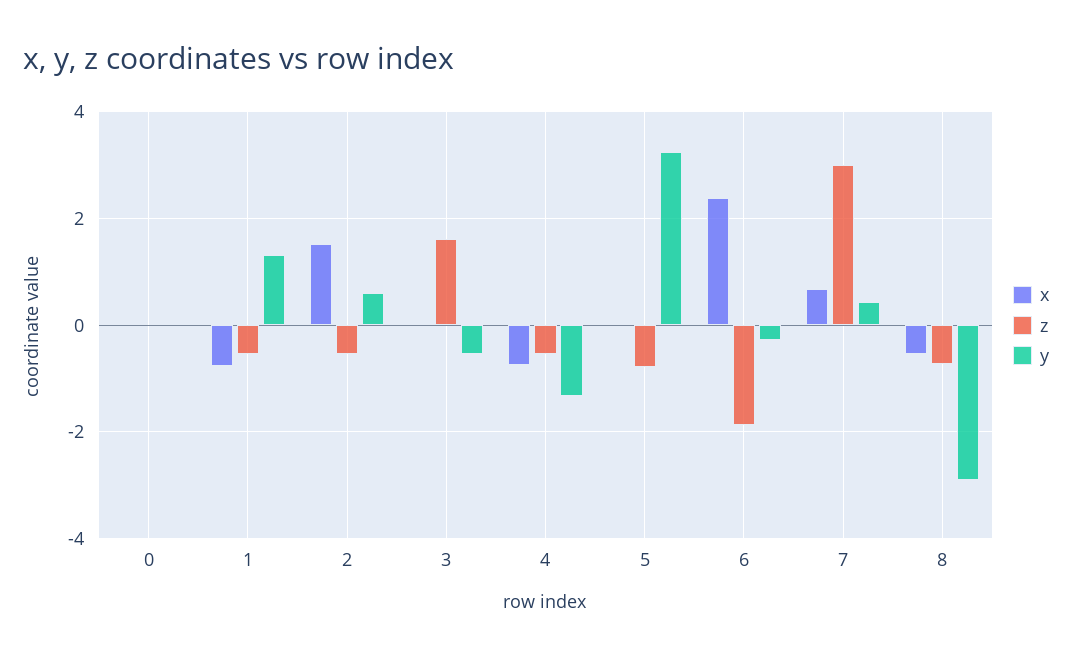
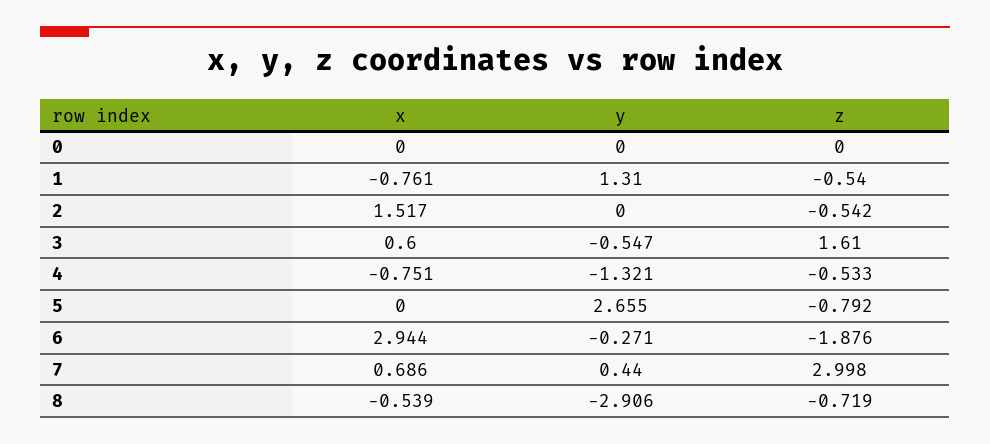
  {
    "x": {
      "0": 0,
      "1": -0.761,
      "2": 1.517,
-     "3": 0,
+     "3": 0.6,
      "4": -0.751,
      "5": 0,
-     "6": 2.4,
+     "6": 2.944,
      "7": 0.686,
      "8": -0.539
    },
    "z": {
      "0": 0,
      "1": -0.54,
      "2": -0.542,
      "3": 1.61,
      "4": -0.533,
      "5": -0.792,
      "6": -1.876,
      "7": 2.998,
      "8": -0.719
    },
    "y": {
      "0": 0,
      "1": 1.31,
-     "2": 0.6,
+     "2": 0,
      "3": -0.547,
      "4": -1.321,
-     "5": 3.2,
+     "5": 2.655,
      "6": -0.271,
      "7": 0.44,
      "8": -2.906
    }
  }

